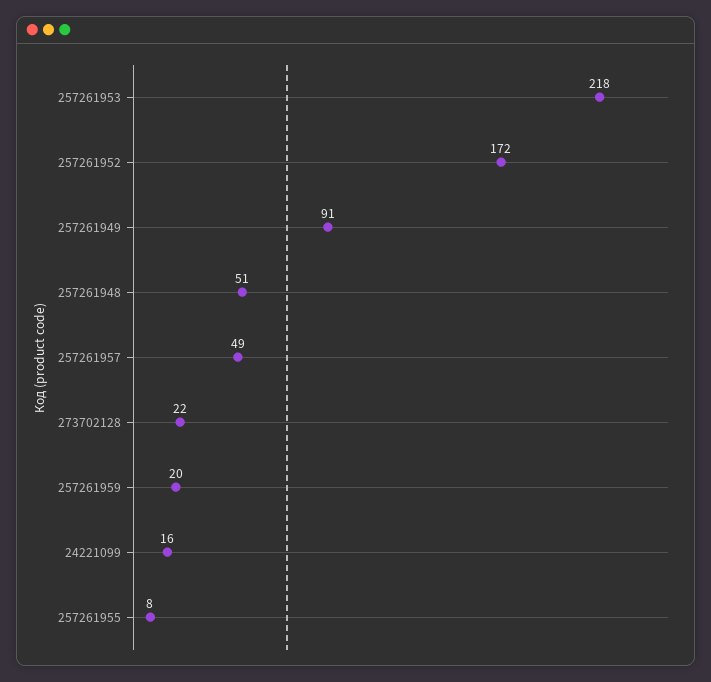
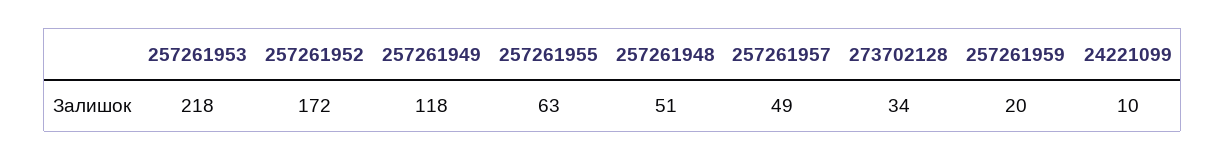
  {
    "257261953": 218,
    "257261952": 172,
-   "257261949": 91,
+   "257261949": 118,
    "257261948": 51,
    "257261957": 49,
-   "273702128": 22,
+   "273702128": 34,
    "257261959": 20,
-   "24221099": 16,
+   "24221099": 10,
-   "257261955": 8
+   "257261955": 63
  }

